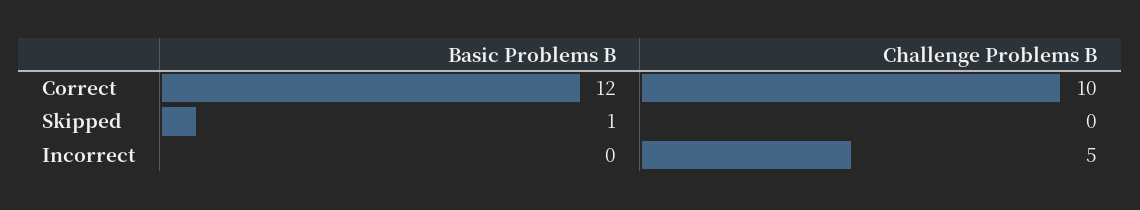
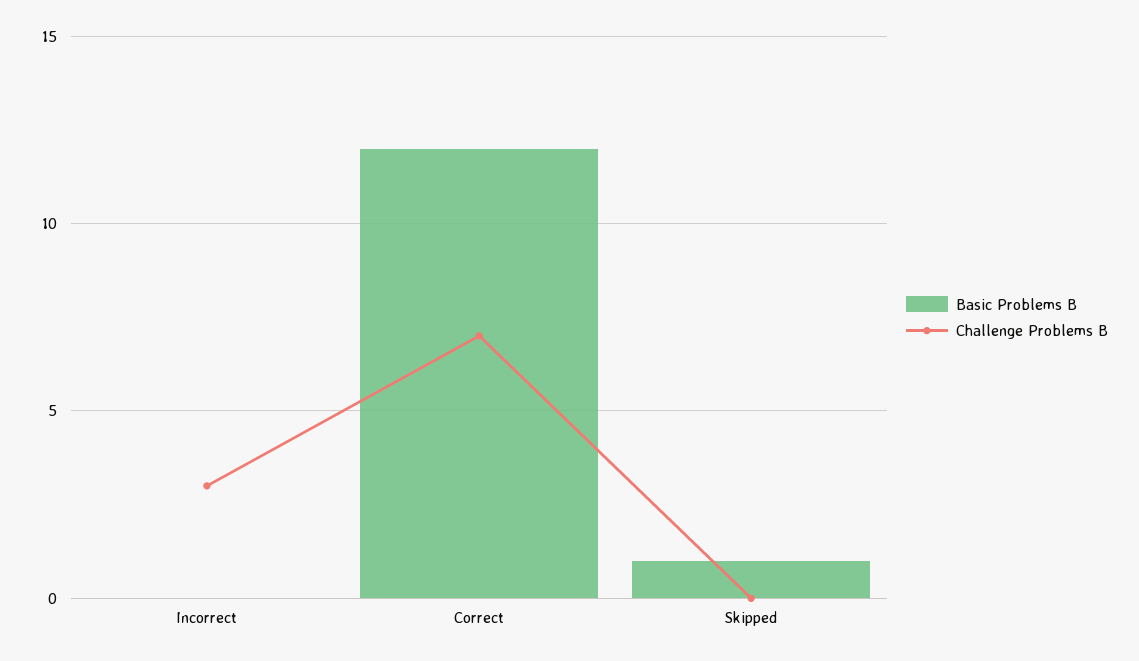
  {
    "Basic Problems B": {
      "Correct": 12,
      "Skipped": 1,
      "Incorrect": 0
    },
    "Challenge Problems B": {
-     "Correct": 10,
+     "Correct": 7,
      "Skipped": 0,
-     "Incorrect": 5
+     "Incorrect": 3
    }
  }

